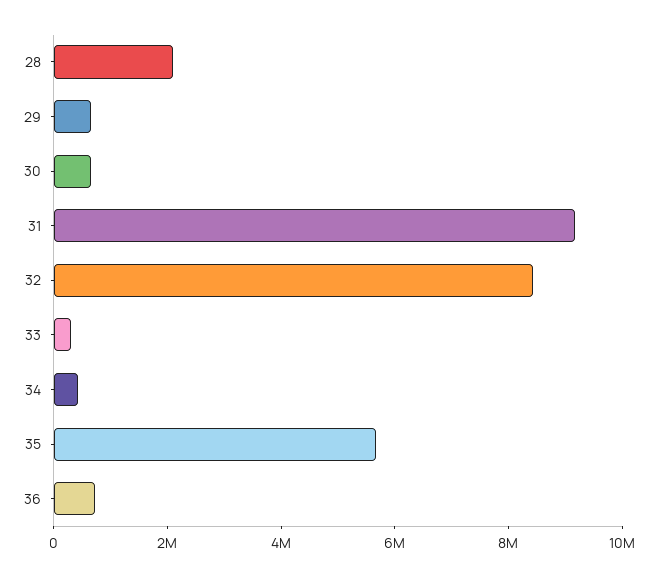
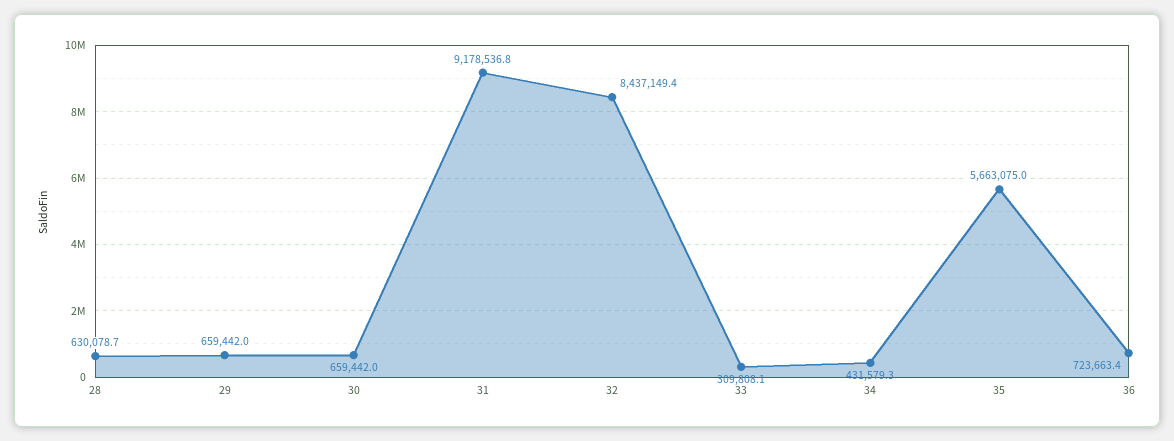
  {
-   "28": 2000000,
+   "28": 630078.7,
    "29": 659442,
    "30": 659442,
    "31": 9178536.8,
    "32": 8437149.4,
    "33": 309808.1,
    "34": 431579.3,
    "35": 5663075,
    "36": 723663.4
  }

